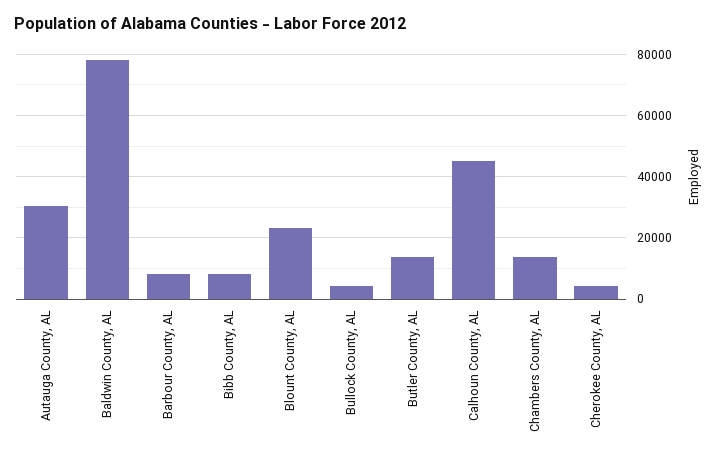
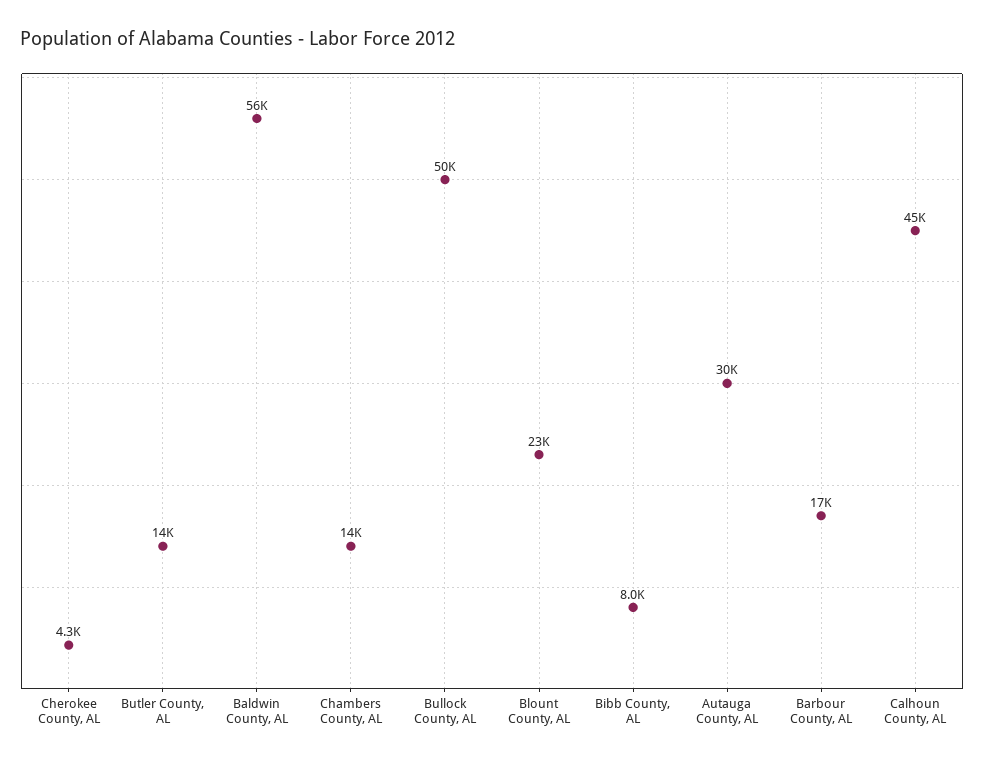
  {
    "Autauga County, AL": 30000,
-   "Baldwin County, AL": 78000,
+   "Baldwin County, AL": 56000,
-   "Barbour County, AL": 8000,
+   "Barbour County, AL": 17000,
    "Bibb County, AL": 8000,
    "Blount County, AL": 23000,
-   "Bullock County, AL": 4000,
+   "Bullock County, AL": 50000,
    "Butler County, AL": 14000,
    "Calhoun County, AL": 45000,
    "Chambers County, AL": 14000,
    "Cherokee County, AL": 4300
  }

